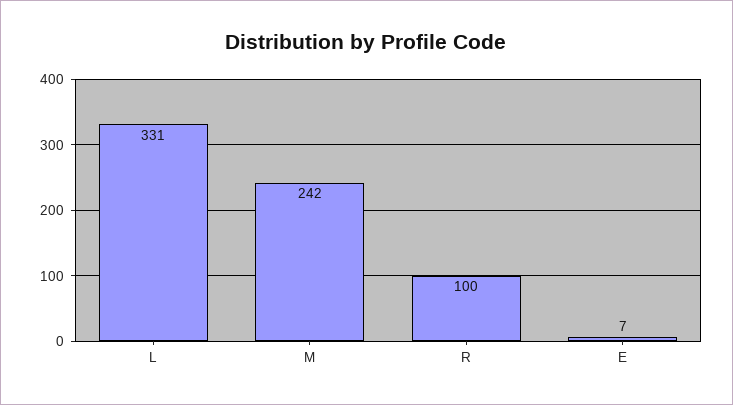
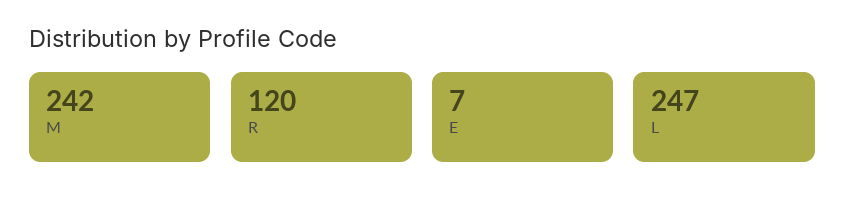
  {
-   "L": 331,
+   "L": 247,
    "M": 242,
-   "R": 100,
+   "R": 120,
    "E": 7
  }

